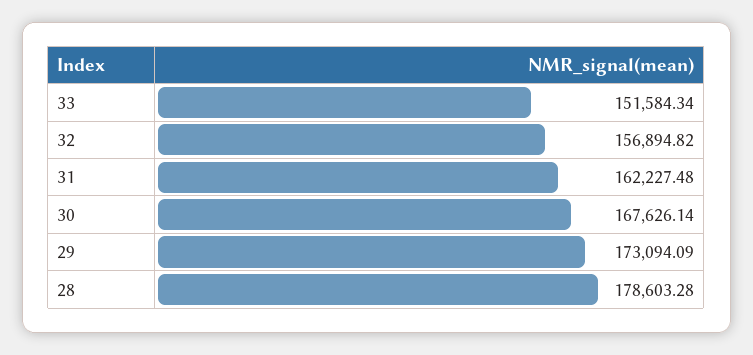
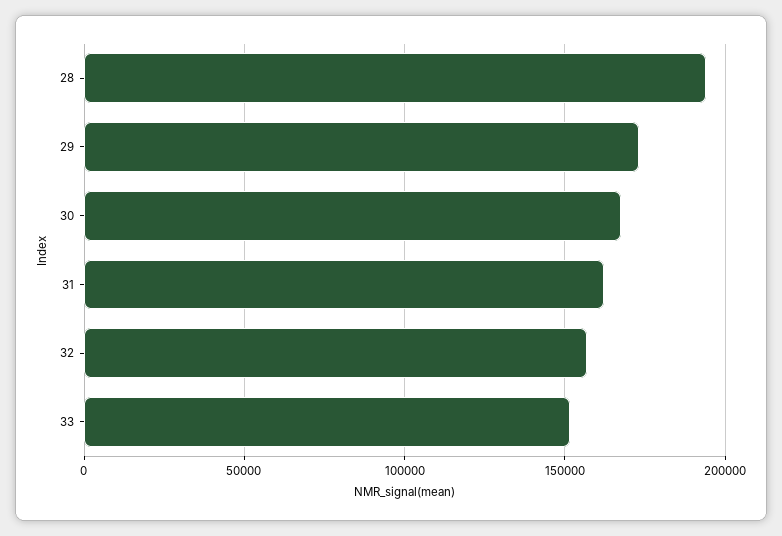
  {
    "33": 151584.34,
    "32": 156894.82,
    "31": 162227.48,
    "30": 167626.14,
    "29": 173094.09,
-   "28": 178603.28
+   "28": 195000
  }

